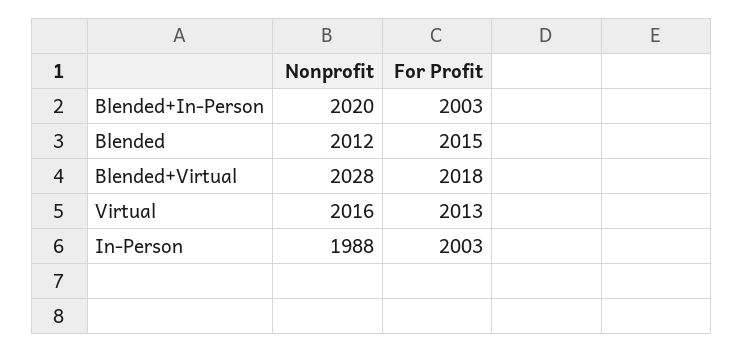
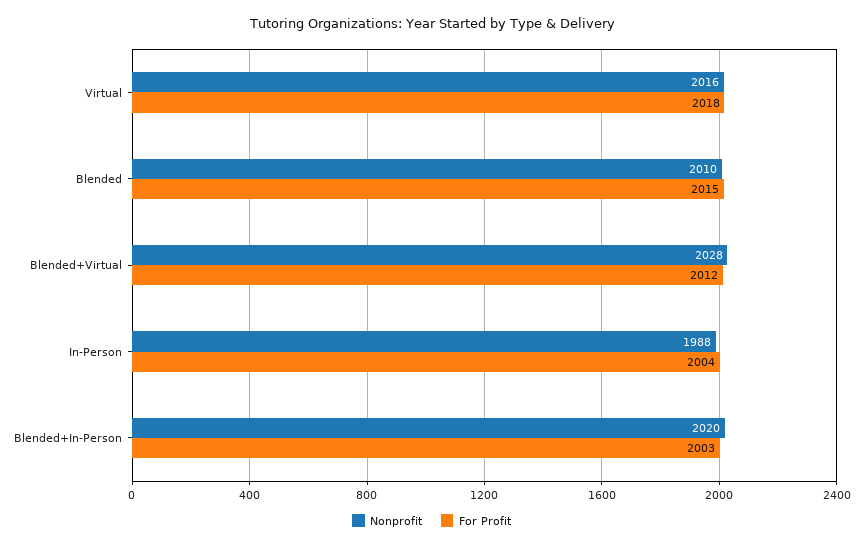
  {
    "Nonprofit": {
      "Blended+In-Person": 2020,
-     "Blended": 2012,
+     "Blended": 2010,
      "Blended+Virtual": 2028,
      "Virtual": 2016,
      "In-Person": 1988
    },
    "For Profit": {
      "Blended+In-Person": 2003,
      "Blended": 2015,
-     "Blended+Virtual": 2018,
+     "Blended+Virtual": 2012,
-     "Virtual": 2013,
+     "Virtual": 2018,
-     "In-Person": 2003
+     "In-Person": 2004
    }
  }

